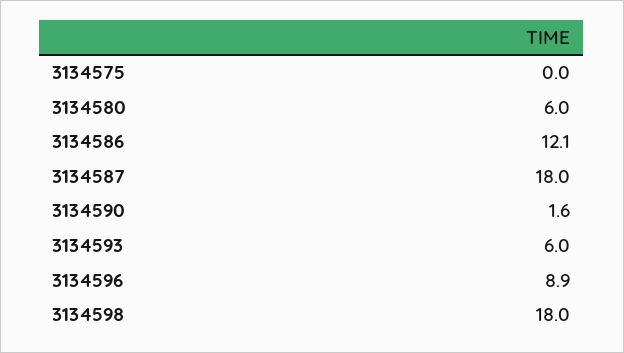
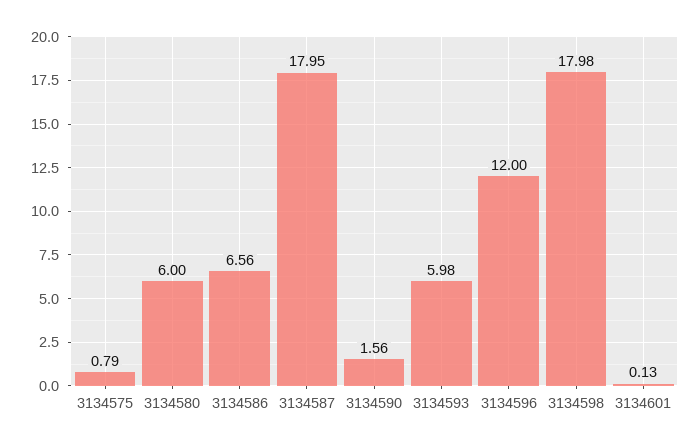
  {
-   "3134575": 0,
+   "3134575": 0.79,
    "3134580": 6,
-   "3134586": 12.1,
+   "3134586": 6.56,
    "3134587": 17.95,
    "3134590": 1.56,
    "3134593": 5.98,
-   "3134596": 8.9,
+   "3134596": 12,
-   "3134598": 17.98
+   "3134598": 17.98,
+   "3134601": 0.13
  }

